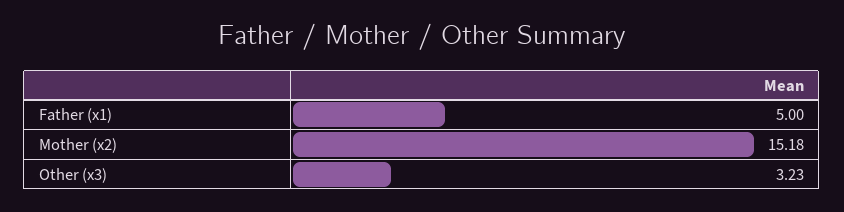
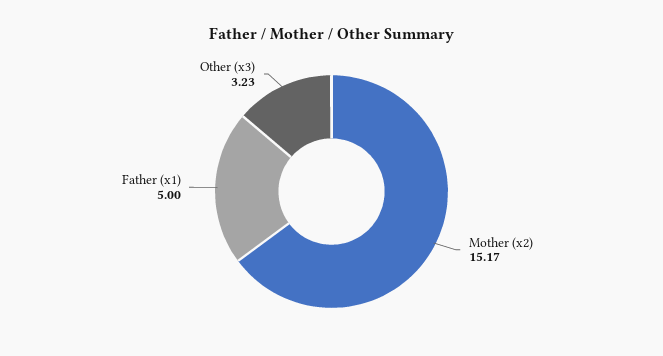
  {
    "Father (x1)": 5,
-   "Mother (x2)": 15.18,
+   "Mother (x2)": 15.17,
    "Other (x3)": 3.23
  }

